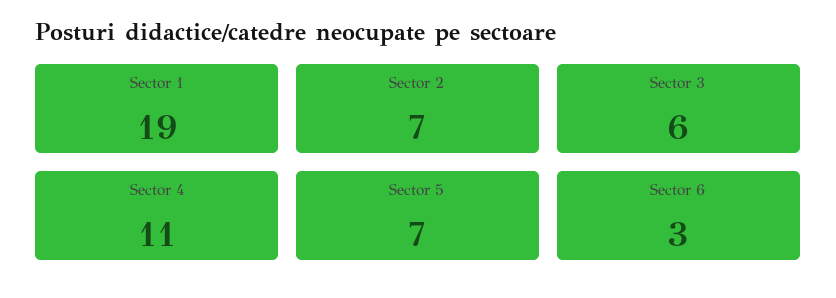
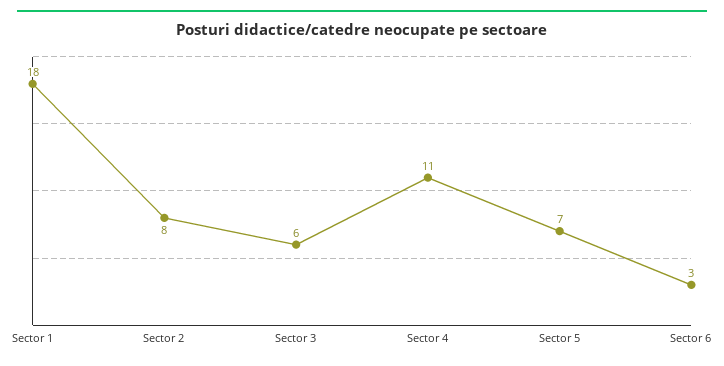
  {
-   "Sector 1": 19,
+   "Sector 1": 18,
-   "Sector 2": 7,
+   "Sector 2": 8,
    "Sector 3": 6,
    "Sector 4": 11,
    "Sector 5": 7,
    "Sector 6": 3
  }

